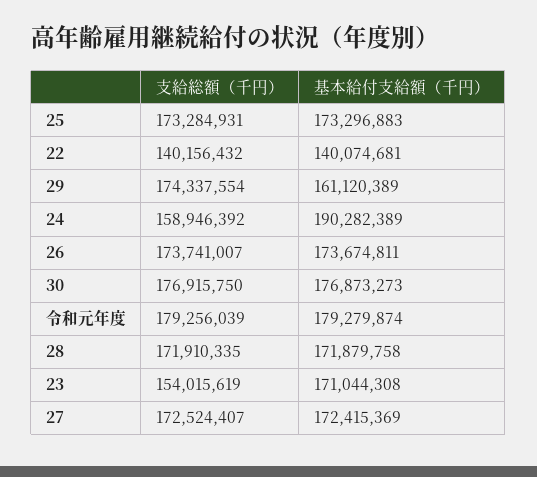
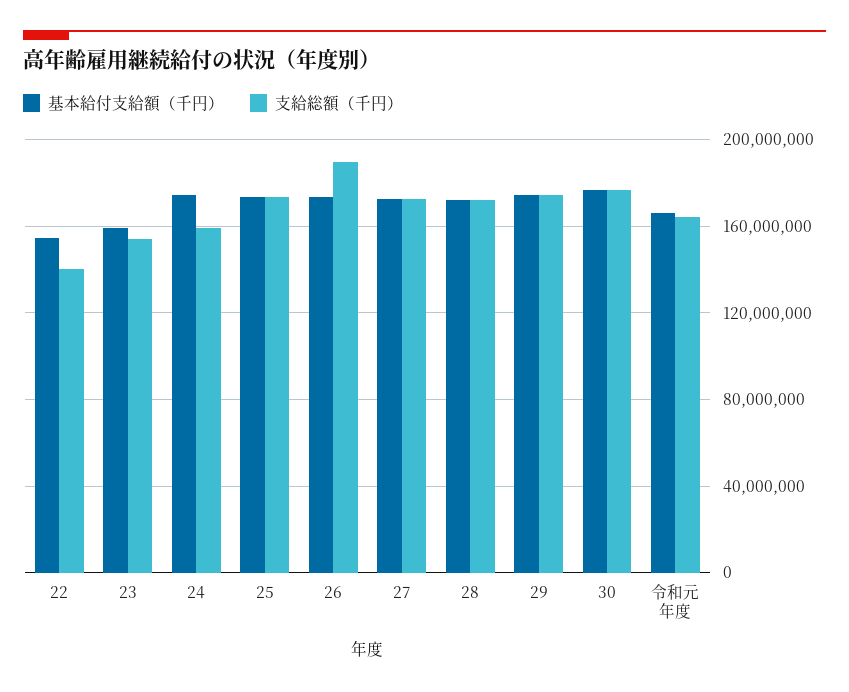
  {
    "支給総額（千円）": {
      "25": 173284931,
      "22": 140156432,
      "29": 174337554,
      "24": 158946392,
-     "26": 173741007,
+     "26": 190000000,
      "30": 176915750,
-     "令和元年度": 179256039,
+     "令和元年度": 165000000,
      "28": 171910335,
      "23": 154015619,
      "27": 172524407
    },
    "基本給付支給額（千円）": {
      "25": 173296883,
-     "22": 140074681,
+     "22": 155000000,
-     "29": 161120389,
+     "29": 175000000,
-     "24": 190282389,
+     "24": 175000000,
      "26": 173674811,
      "30": 176873273,
-     "令和元年度": 179279874,
+     "令和元年度": 165000000,
      "28": 171879758,
-     "23": 171044308,
+     "23": 160000000,
      "27": 172415369
    }
  }

